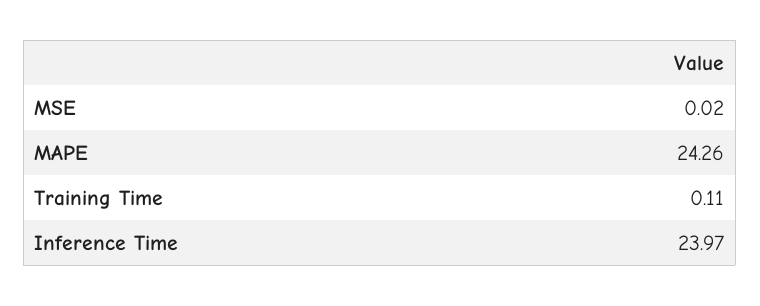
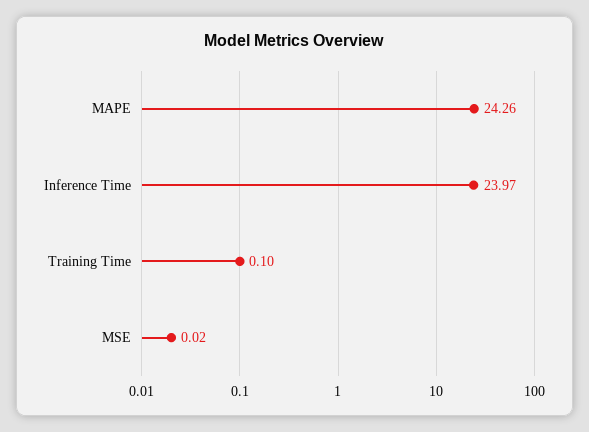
  {
    "MSE": 0.02,
    "MAPE": 24.26,
-   "Training Time": 0.11,
+   "Training Time": 0.1,
    "Inference Time": 23.97
  }

